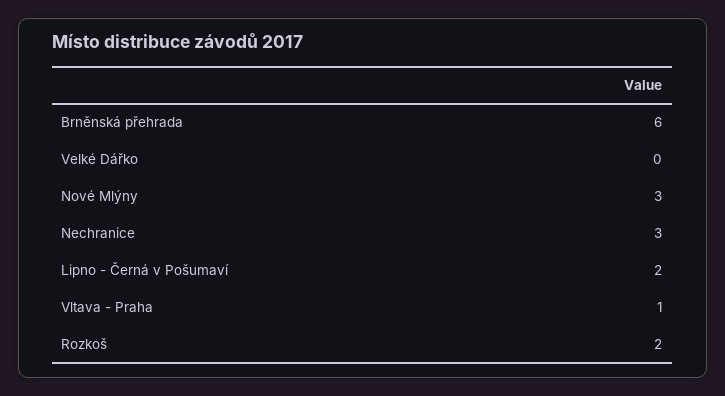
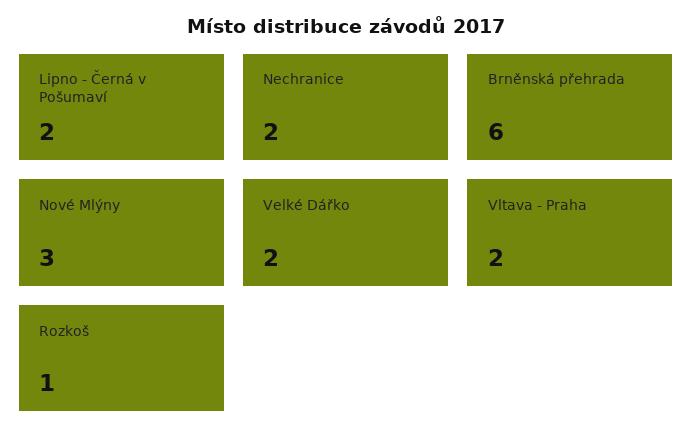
  {
    "Brněnská přehrada": 6,
-   "Velké Dářko": 0,
+   "Velké Dářko": 2,
    "Nové Mlýny": 3,
-   "Nechranice": 3,
+   "Nechranice": 2,
    "Lipno - Černá v Pošumaví": 2,
-   "Vltava - Praha": 1,
+   "Vltava - Praha": 2,
-   "Rozkoš": 2
+   "Rozkoš": 1
  }

